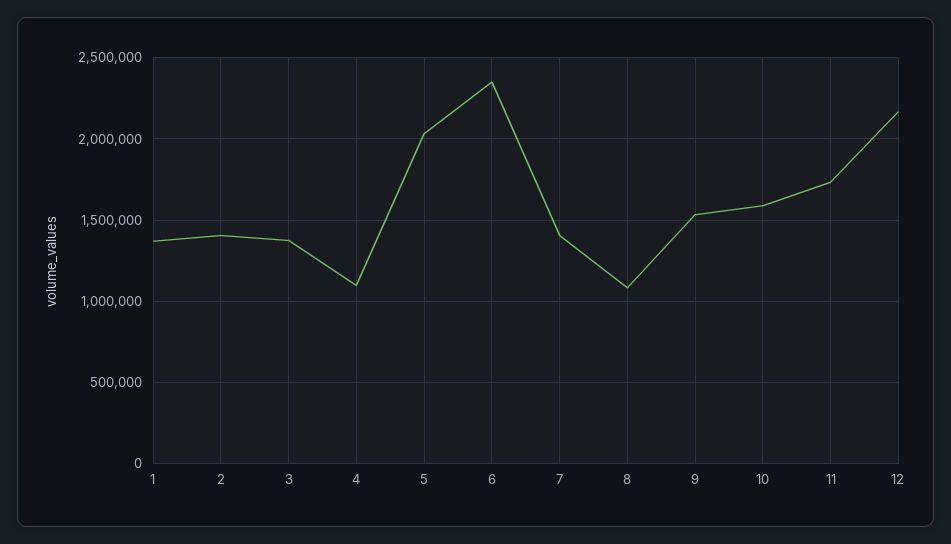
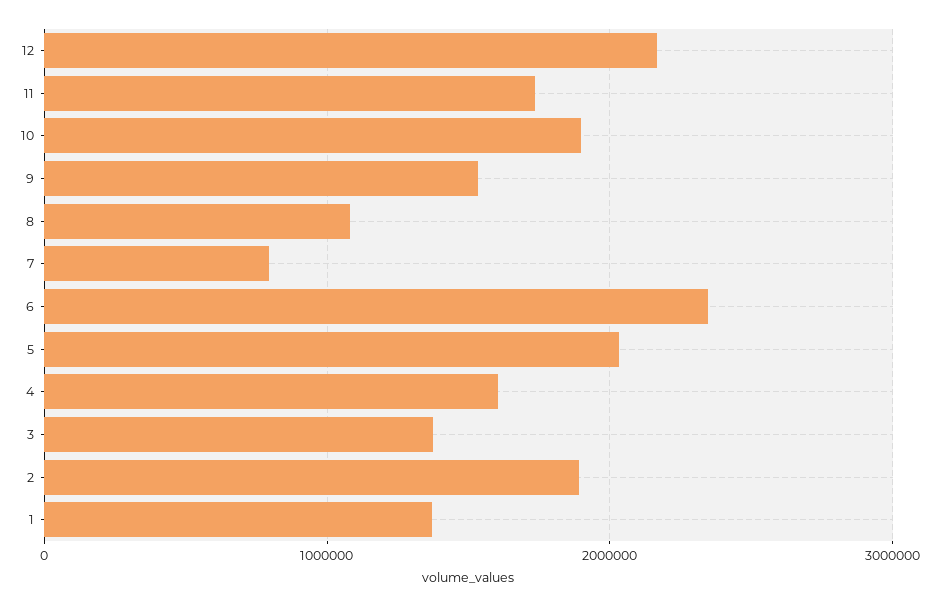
  {
    "1": 1350000,
-   "2": 1400000,
+   "2": 1900000,
    "3": 1350000,
-   "4": 1100000,
+   "4": 1600000,
    "5": 2050000,
    "6": 2350000,
-   "7": 1400000,
+   "7": 800000,
    "8": 1100000,
    "9": 1550000,
-   "10": 1600000,
+   "10": 1900000,
    "11": 1750000,
    "12": 2150000
  }

